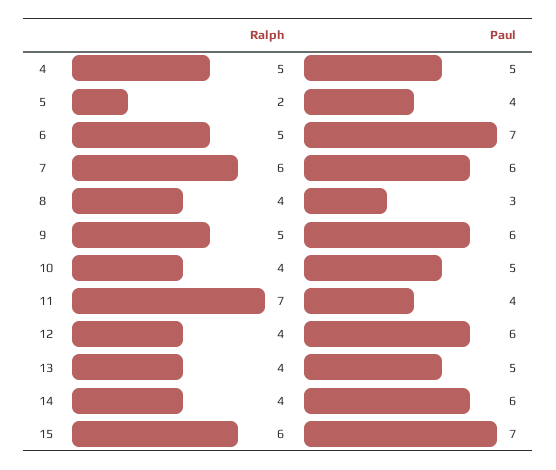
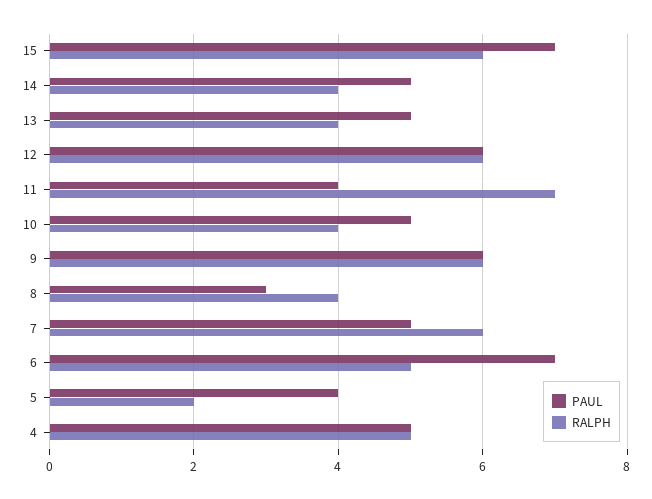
  {
    "Ralph": {
      "4": 5,
      "5": 2,
      "6": 5,
      "7": 6,
      "8": 4,
-     "9": 5,
+     "9": 6,
      "10": 4,
      "11": 7,
-     "12": 4,
+     "12": 6,
      "13": 4,
      "14": 4,
      "15": 6
    },
    "Paul": {
      "4": 5,
      "5": 4,
      "6": 7,
-     "7": 6,
+     "7": 5,
      "8": 3,
      "9": 6,
      "10": 5,
      "11": 4,
      "12": 6,
      "13": 5,
-     "14": 6,
+     "14": 5,
      "15": 7
    }
  }

